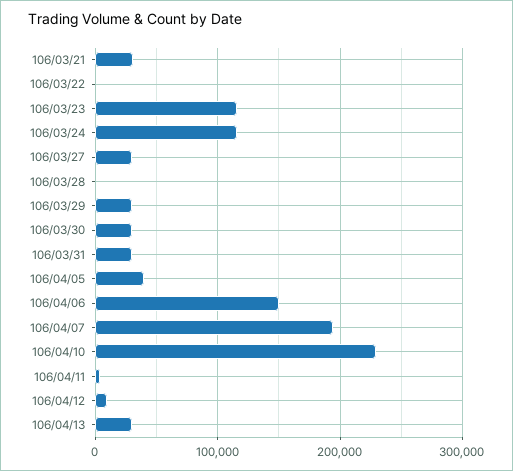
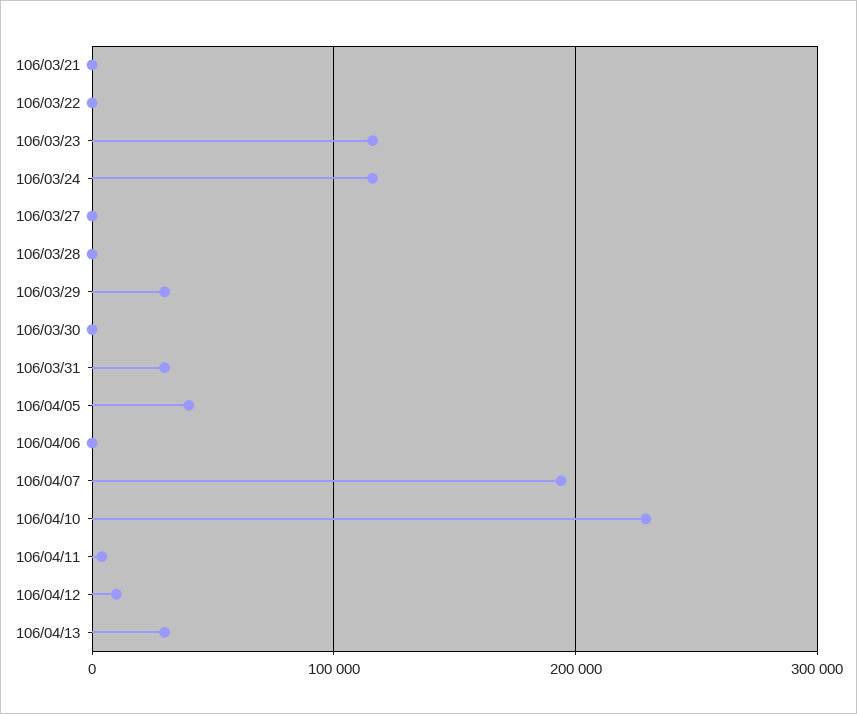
  {
-   "106/03/21": 30000,
+   "106/03/21": 0,
    "106/03/22": 0,
    "106/03/23": 120000,
    "106/03/24": 120000,
-   "106/03/27": 30000,
+   "106/03/27": 0,
    "106/03/28": 0,
    "106/03/29": 30000,
-   "106/03/30": 30000,
+   "106/03/30": 0,
    "106/03/31": 30000,
    "106/04/05": 40000,
-   "106/04/06": 150000,
+   "106/04/06": 0,
    "106/04/07": 190000,
    "106/04/10": 230000,
    "106/04/11": 0,
    "106/04/12": 10000,
    "106/04/13": 30000
  }

